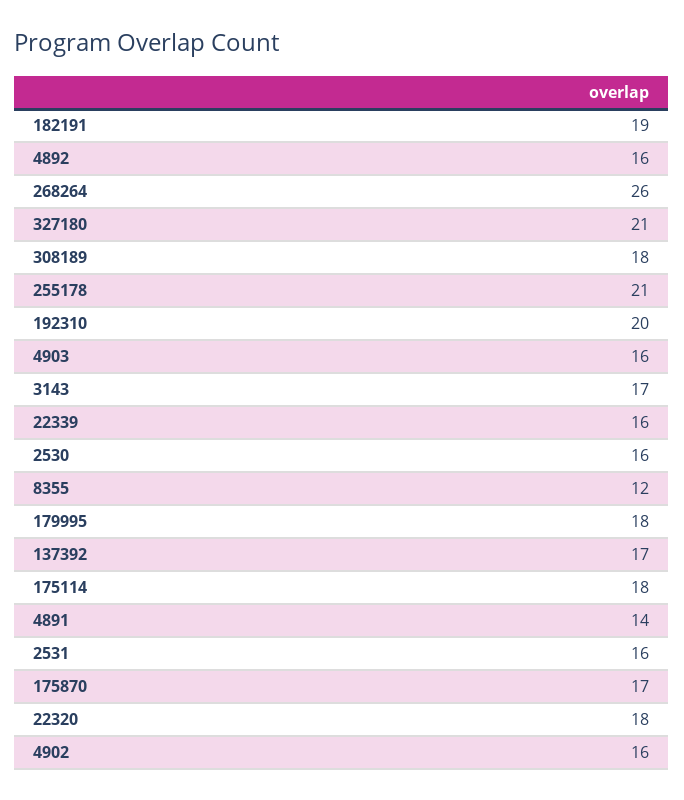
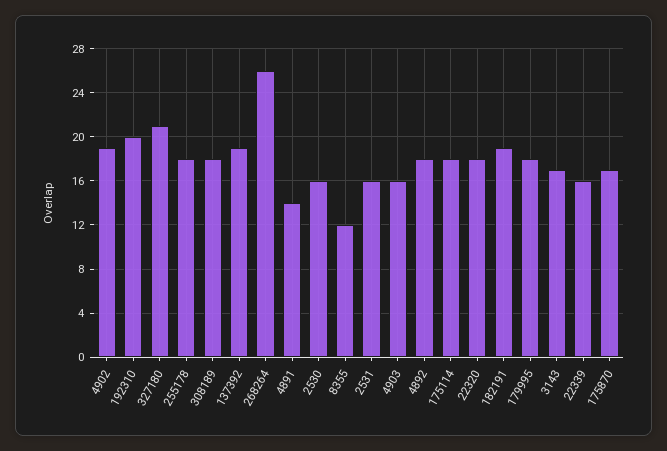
  {
    "182191": 19,
-   "4892": 16,
+   "4892": 18,
    "268264": 26,
    "327180": 21,
    "308189": 18,
-   "255178": 21,
+   "255178": 18,
    "192310": 20,
    "4903": 16,
    "3143": 17,
    "22339": 16,
    "2530": 16,
    "8355": 12,
    "179995": 18,
-   "137392": 17,
+   "137392": 19,
    "175114": 18,
    "4891": 14,
    "2531": 16,
    "175870": 17,
    "22320": 18,
-   "4902": 16
+   "4902": 19
  }

